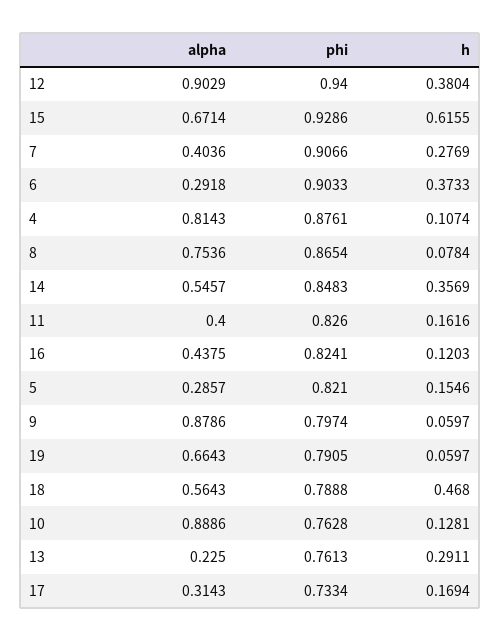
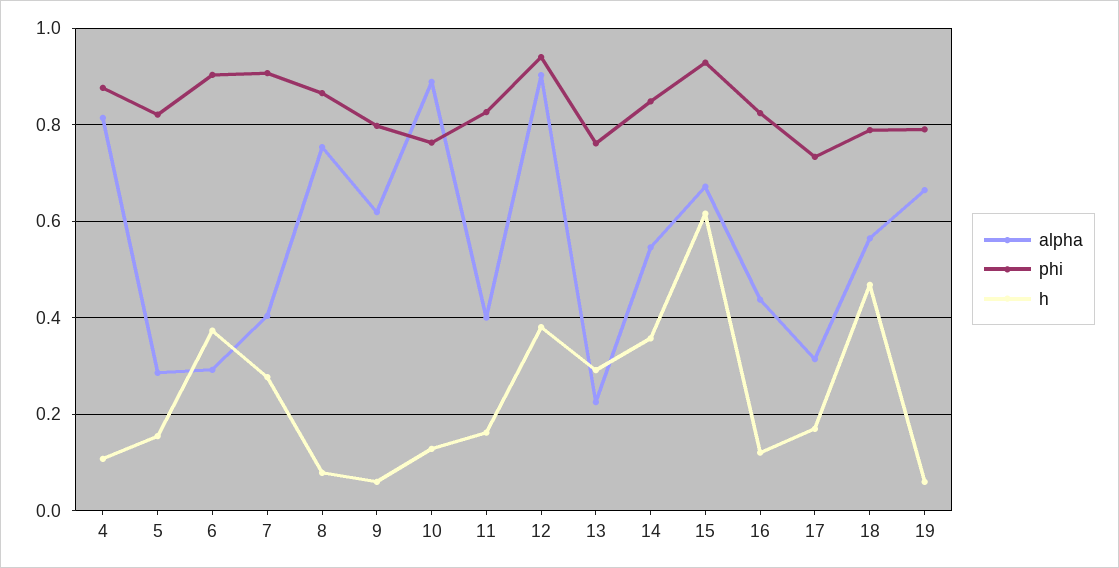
  {
    "alpha": {
      "12": 0.9029,
      "15": 0.6714,
      "7": 0.4036,
      "6": 0.2918,
      "4": 0.8143,
      "8": 0.7536,
      "14": 0.5457,
      "11": 0.4,
      "16": 0.4375,
      "5": 0.2857,
-     "9": 0.8786,
+     "9": 0.62,
      "19": 0.6643,
      "18": 0.5643,
      "10": 0.8886,
      "13": 0.225,
      "17": 0.3143
    },
    "phi": {
      "12": 0.94,
      "15": 0.9286,
      "7": 0.9066,
      "6": 0.9033,
      "4": 0.8761,
      "8": 0.8654,
      "14": 0.8483,
      "11": 0.826,
      "16": 0.8241,
      "5": 0.821,
      "9": 0.7974,
      "19": 0.7905,
      "18": 0.7888,
      "10": 0.7628,
      "13": 0.7613,
      "17": 0.7334
    },
    "h": {
      "12": 0.3804,
      "15": 0.6155,
      "7": 0.2769,
      "6": 0.3733,
      "4": 0.1074,
      "8": 0.0784,
      "14": 0.3569,
      "11": 0.1616,
      "16": 0.1203,
      "5": 0.1546,
      "9": 0.0597,
      "19": 0.0597,
      "18": 0.468,
      "10": 0.1281,
      "13": 0.2911,
      "17": 0.1694
    }
  }

